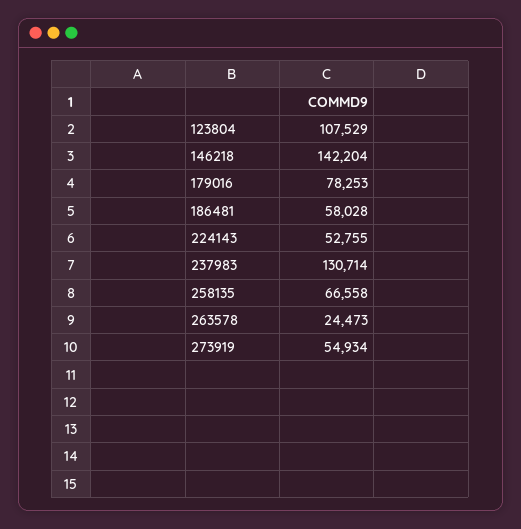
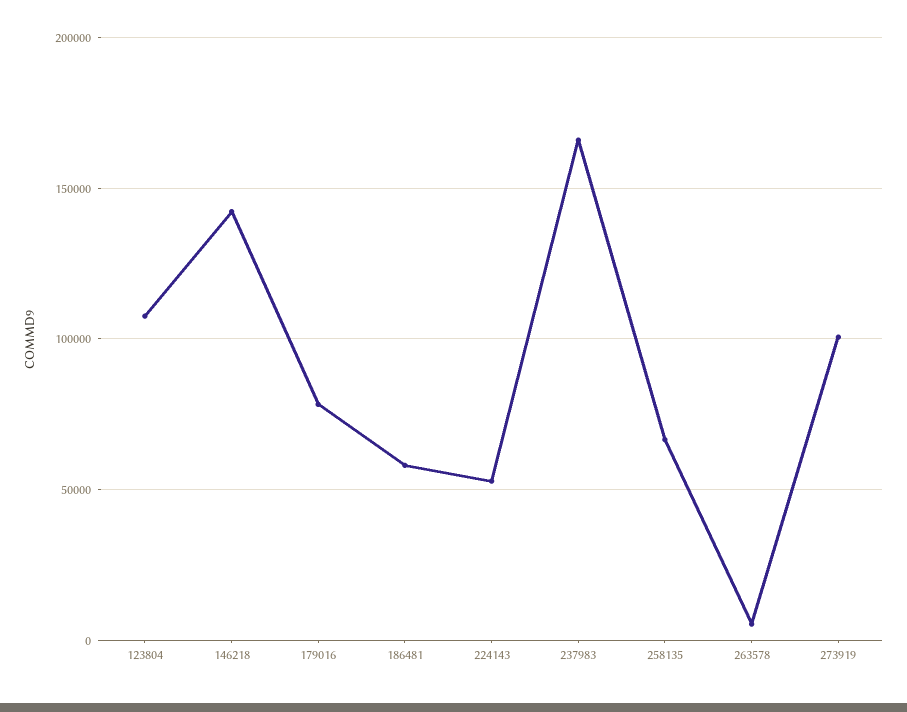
  {
    "123804": 107529,
    "146218": 142204,
    "179016": 78253,
    "186481": 58028,
    "224143": 52755,
-   "237983": 130714,
+   "237983": 165000,
    "258135": 66558,
-   "263578": 24473,
+   "263578": 5000,
-   "273919": 54934
+   "273919": 100000
  }

